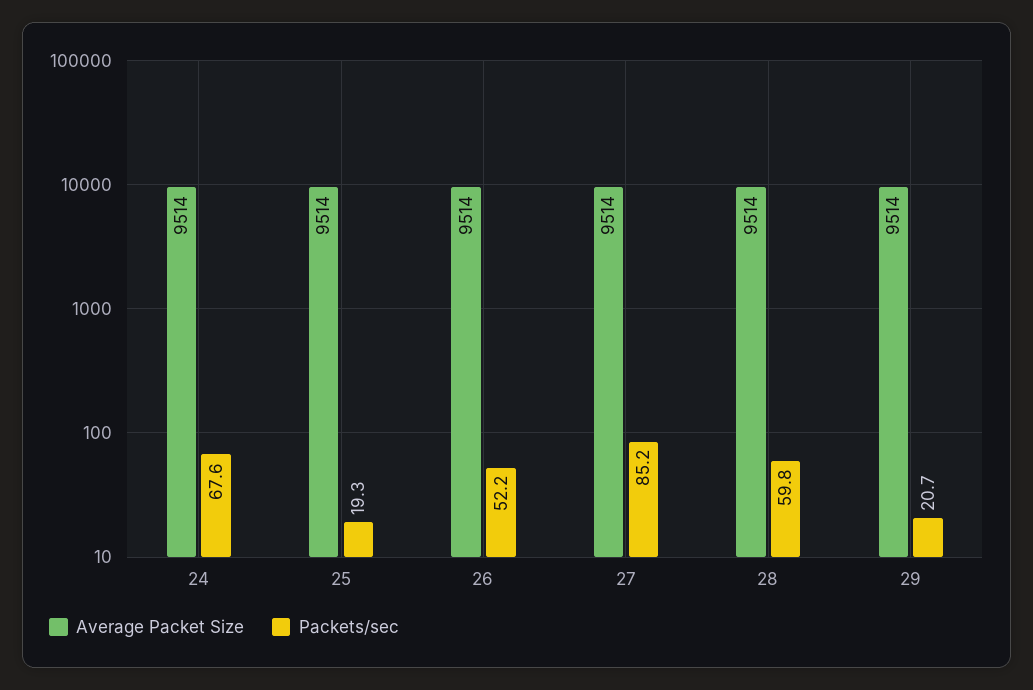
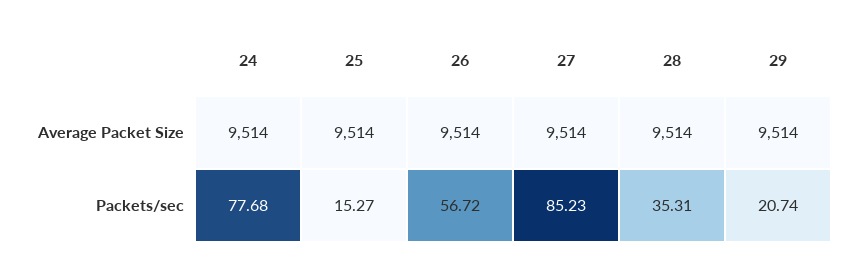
  {
    "Average Packet Size": {
      "24": 9514,
      "25": 9514,
      "26": 9514,
      "27": 9514,
      "28": 9514,
      "29": 9514
    },
    "Packets/sec": {
-     "24": 67.6,
+     "24": 77.68,
-     "25": 19.3,
+     "25": 15.27,
-     "26": 52.2,
+     "26": 56.72,
      "27": 85.23,
-     "28": 59.8,
+     "28": 35.31,
      "29": 20.74
    }
  }

